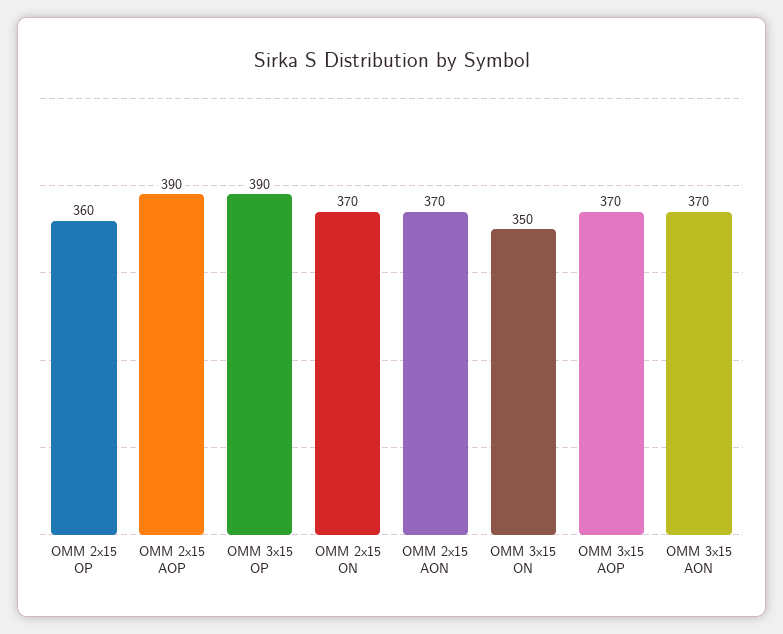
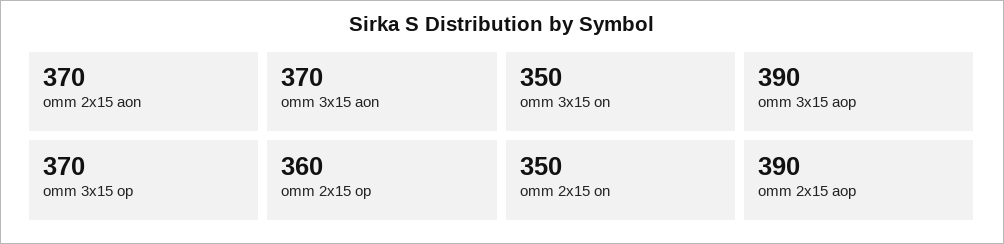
  {
    "OMM 2x15 OP": 360,
    "OMM 2x15 AOP": 390,
-   "OMM 3x15 OP": 390,
+   "OMM 3x15 OP": 370,
-   "OMM 2x15 ON": 370,
+   "OMM 2x15 ON": 350,
    "OMM 2x15 AON": 370,
    "OMM 3x15 ON": 350,
-   "OMM 3x15 AOP": 370,
+   "OMM 3x15 AOP": 390,
    "OMM 3x15 AON": 370
  }

